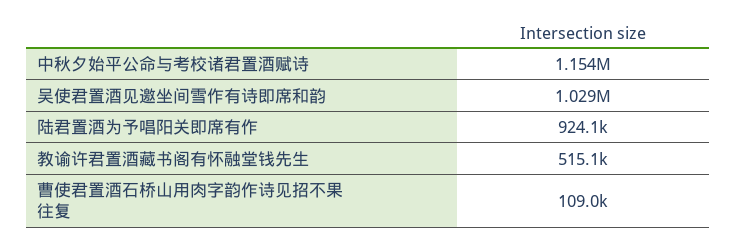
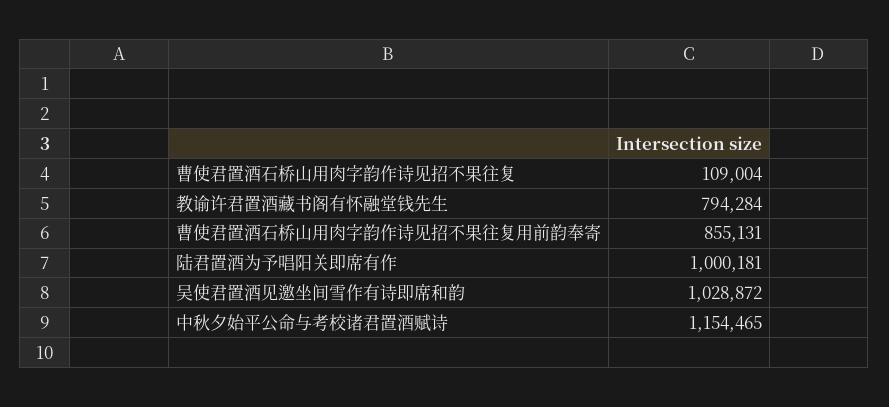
  {
    "中秋夕始平公命与考校诸君置酒赋诗": 1154465,
    "吴使君置酒见邀坐间雪作有诗即席和韵": 1028872,
-   "陆君置酒为予唱阳关即席有作": 924100,
+   "陆君置酒为予唱阳关即席有作": 1000181,
-   "教谕许君置酒藏书阁有怀融堂钱先生": 515100,
+   "教谕许君置酒藏书阁有怀融堂钱先生": 794284,
-   "曹使君置酒石桥山用肉字韵作诗见招不果往复": 109004
+   "曹使君置酒石桥山用肉字韵作诗见招不果往复": 109004,
+   "曹使君置酒石桥山用肉字韵作诗见招不果往复用前韵奉寄": 855131
  }

